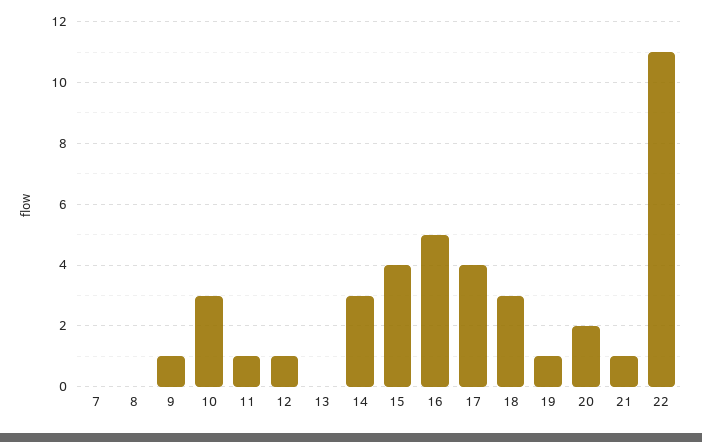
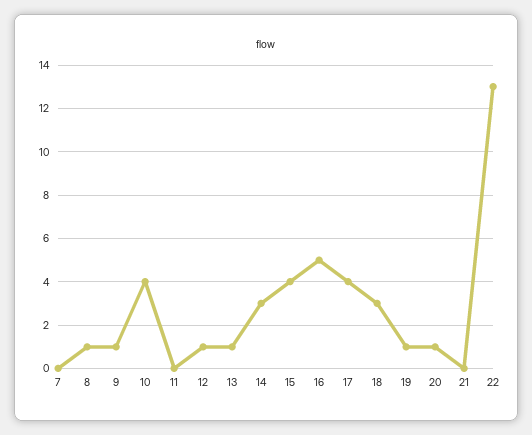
  {
    "7": 0,
-   "8": 0,
+   "8": 1,
    "9": 1,
-   "10": 3,
+   "10": 4,
-   "11": 1,
+   "11": 0,
    "12": 1,
-   "13": 0,
+   "13": 1,
    "14": 3,
    "15": 4,
    "16": 5,
    "17": 4,
    "18": 3,
    "19": 1,
-   "20": 2,
+   "20": 1,
-   "21": 1,
+   "21": 0,
-   "22": 11
+   "22": 13
  }

